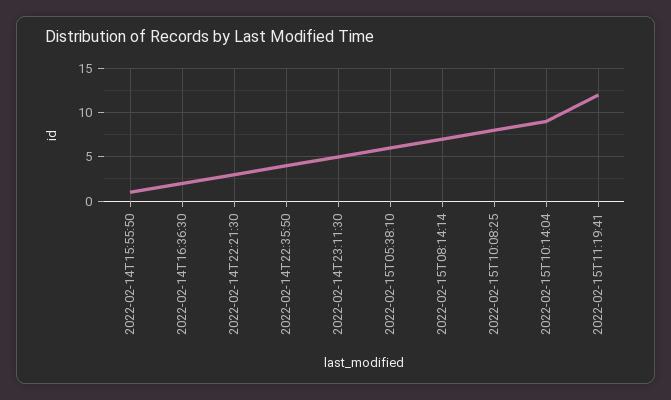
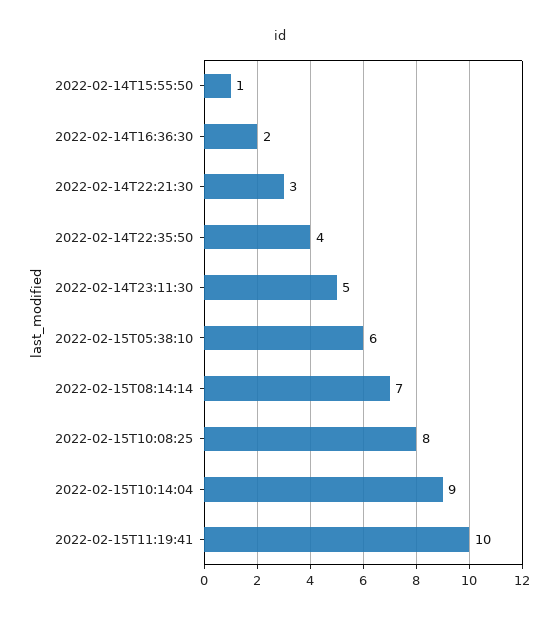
  {
    "2022-02-14T15:55:50": 1,
    "2022-02-14T16:36:30": 2,
    "2022-02-14T22:21:30": 3,
    "2022-02-14T22:35:50": 4,
    "2022-02-14T23:11:30": 5,
    "2022-02-15T05:38:10": 6,
    "2022-02-15T08:14:14": 7,
    "2022-02-15T10:08:25": 8,
    "2022-02-15T10:14:04": 9,
-   "2022-02-15T11:19:41": 12
+   "2022-02-15T11:19:41": 10
  }

